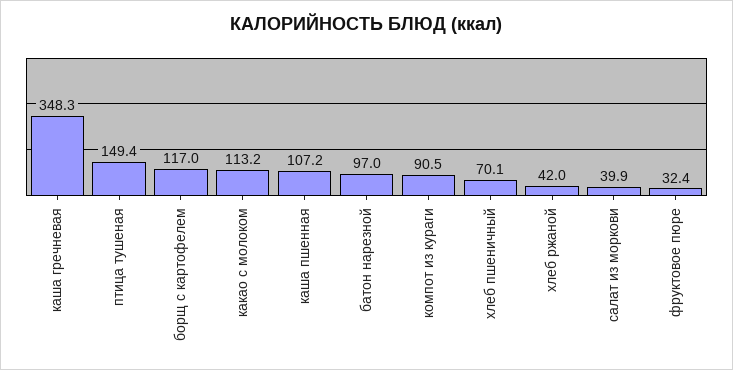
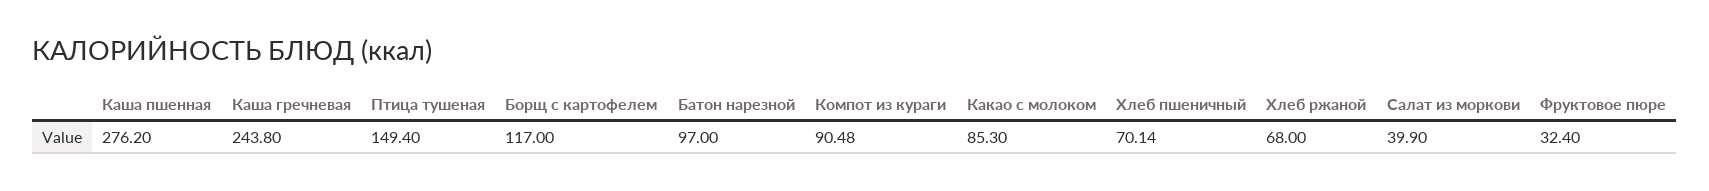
  {
-   "каша гречневая": 348.3,
+   "каша гречневая": 243.8,
    "птица тушеная": 149.4,
    "борщ с картофелем": 117,
-   "какао с молоком": 113.2,
+   "какао с молоком": 85.3,
-   "каша пшенная": 107.2,
+   "каша пшенная": 276.2,
    "батон нарезной": 97,
    "компот из кураги": 90.48,
    "хлеб пшеничный": 70.14,
-   "хлеб ржаной": 42,
+   "хлеб ржаной": 68,
    "салат из моркови": 39.9,
    "фруктовое пюре": 32.4
  }

